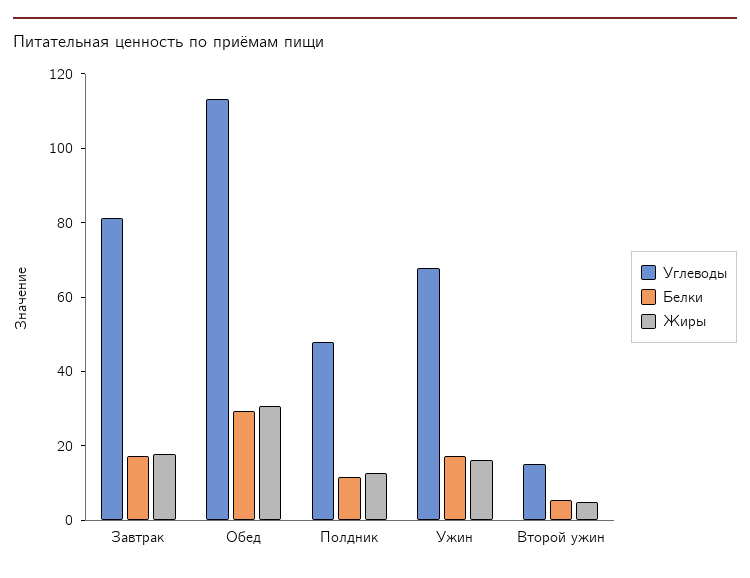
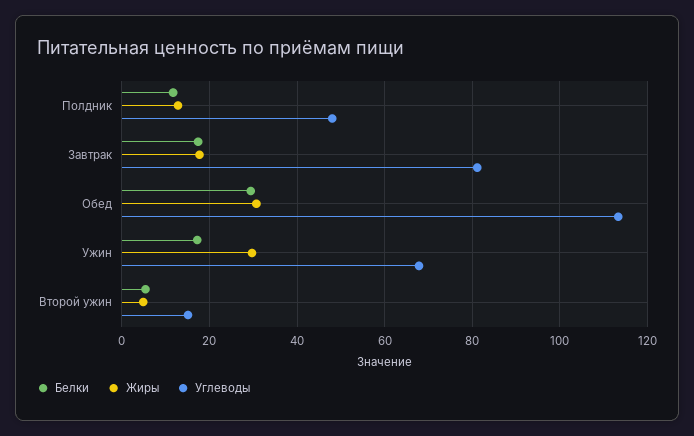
  {
    "Углеводы": {
      "Завтрак": 82,
      "Обед": 114,
      "Полдник": 48,
      "Ужин": 68,
      "Второй ужин": 16
    },
    "Белки": {
      "Завтрак": 18,
      "Обед": 30,
      "Полдник": 12,
      "Ужин": 18,
      "Второй ужин": 6
    },
    "Жиры": {
      "Завтрак": 18,
      "Обед": 30,
      "Полдник": 12,
-     "Ужин": 15,
+     "Ужин": 30,
      "Второй ужин": 4
    }
  }

